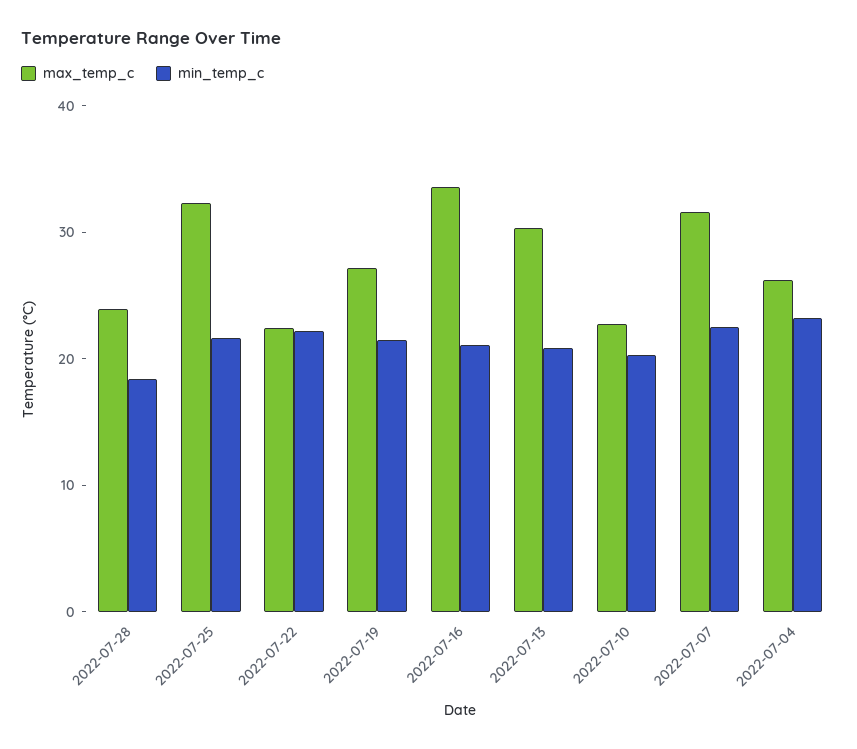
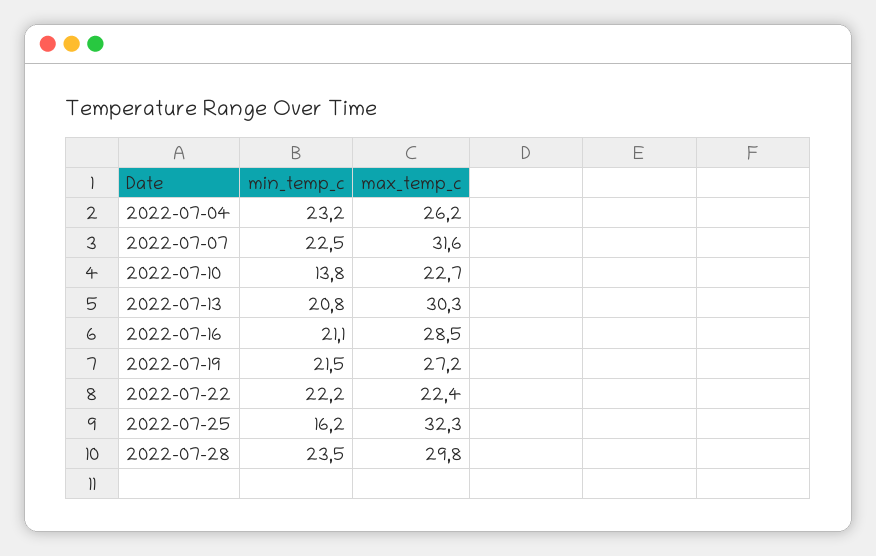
  {
    "max_temp_c": {
-     "2022-07-28": 24,
+     "2022-07-28": 29.8,
      "2022-07-25": 32.3,
      "2022-07-22": 22.4,
      "2022-07-19": 27.2,
-     "2022-07-16": 34,
+     "2022-07-16": 28.5,
      "2022-07-13": 30.3,
      "2022-07-10": 22.7,
      "2022-07-07": 31.6,
      "2022-07-04": 26.2
    },
    "min_temp_c": {
-     "2022-07-28": 18,
+     "2022-07-28": 23.5,
-     "2022-07-25": 22,
+     "2022-07-25": 16.2,
      "2022-07-22": 22.2,
      "2022-07-19": 21.5,
      "2022-07-16": 21.1,
      "2022-07-13": 20.8,
-     "2022-07-10": 20,
+     "2022-07-10": 13.8,
      "2022-07-07": 22.5,
      "2022-07-04": 23.2
    }
  }

